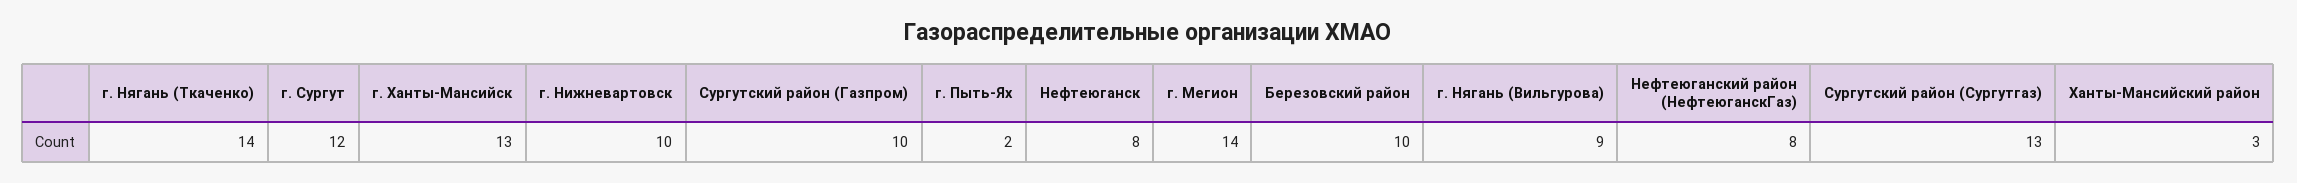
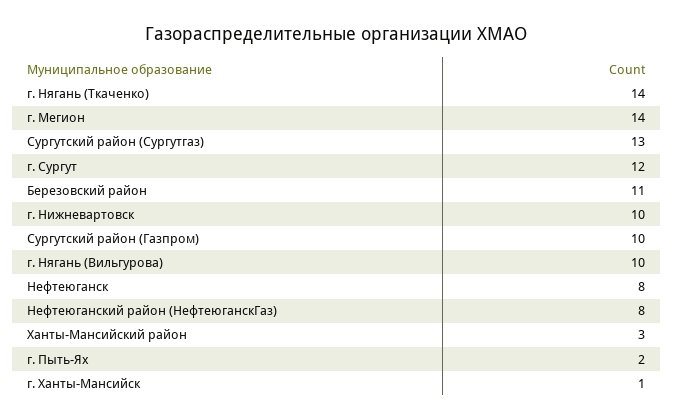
  {
    "г. Нягань (Ткаченко)": 14,
    "г. Сургут": 12,
-   "г. Ханты-Мансийск": 13,
+   "г. Ханты-Мансийск": 1,
    "г. Нижневартовск": 10,
    "Сургутский район (Газпром)": 10,
    "г. Пыть-Ях": 2,
    "Нефтеюганск": 8,
    "г. Мегион": 14,
-   "Березовский район": 10,
+   "Березовский район": 11,
-   "г. Нягань (Вильгурова)": 9,
+   "г. Нягань (Вильгурова)": 10,
    "Нефтеюганский район (НефтеюганскГаз)": 8,
    "Сургутский район (Сургутгаз)": 13,
    "Ханты-Мансийский район": 3
  }

